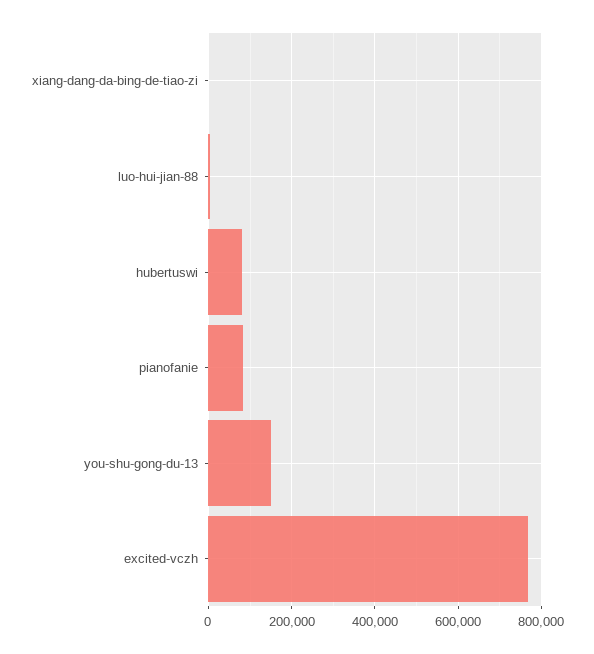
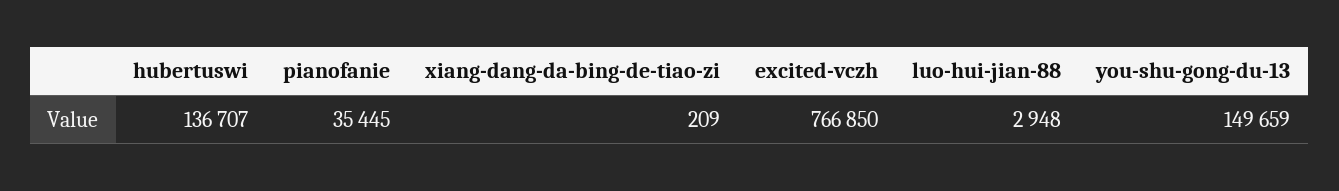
  {
    "xiang-dang-da-bing-de-tiao-zi": 209,
    "luo-hui-jian-88": 2948,
-   "hubertuswi": 80000,
+   "hubertuswi": 136707,
-   "pianofanie": 80000,
+   "pianofanie": 35445,
    "you-shu-gong-du-13": 149659,
    "excited-vczh": 766850
  }

